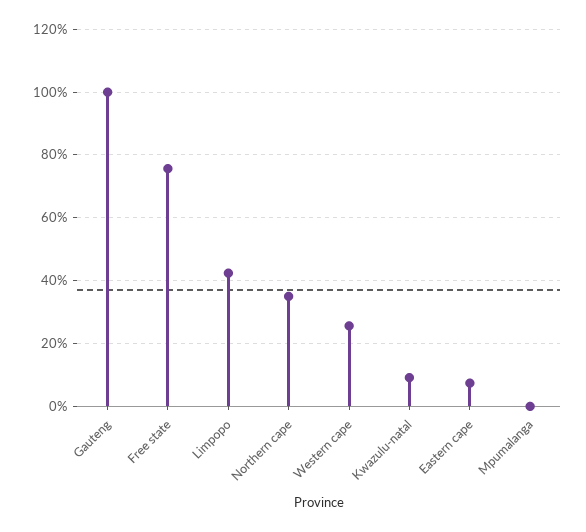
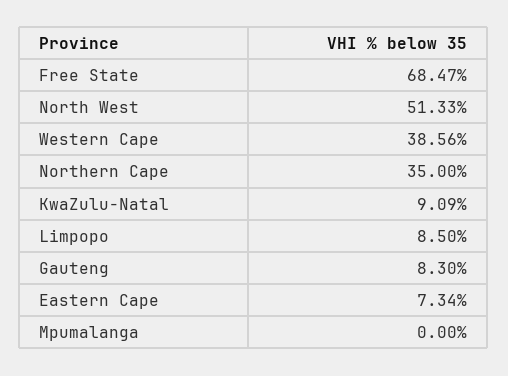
  {
-   "Gauteng": 100,
+   "Gauteng": 8.3,
-   "Free state": 76,
+   "Free state": 68.47,
-   "Limpopo": 42,
+   "Limpopo": 8.5,
    "Northern cape": 35,
-   "Western cape": 26,
+   "Western cape": 38.56,
    "Kwazulu-natal": 9.09,
    "Eastern cape": 7.34,
-   "Mpumalanga": 0
+   "Mpumalanga": 0,
+   "North West": 51.33
  }

